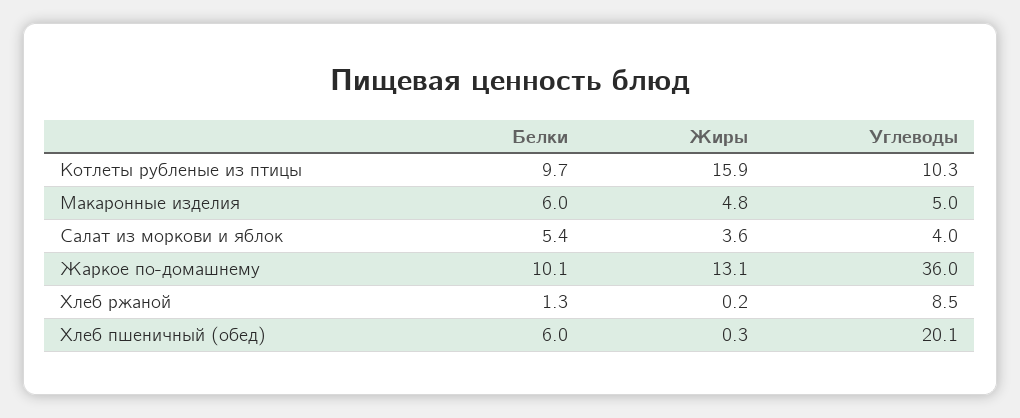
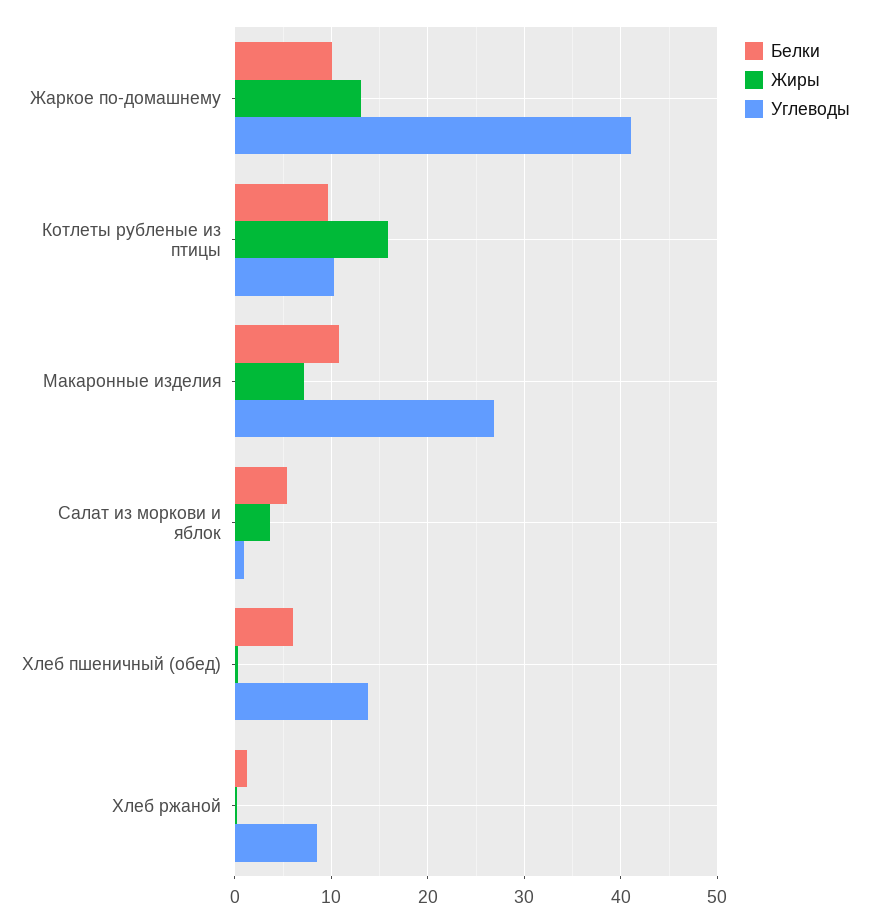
  {
    "Белки": {
      "Котлеты рубленые из птицы": 9.7,
-     "Макаронные изделия": 6,
+     "Макаронные изделия": 11,
      "Салат из моркови и яблок": 5.4,
      "Жаркое по-домашнему": 10.1,
      "Хлеб ржаной": 1.3,
      "Хлеб пшеничный (обед)": 6
    },
    "Жиры": {
      "Котлеты рубленые из птицы": 15.9,
-     "Макаронные изделия": 4.8,
+     "Макаронные изделия": 7,
      "Салат из моркови и яблок": 3.6,
      "Жаркое по-домашнему": 13.1,
      "Хлеб ржаной": 0.2,
      "Хлеб пшеничный (обед)": 0.3
    },
    "Углеводы": {
      "Котлеты рубленые из птицы": 10.3,
-     "Макаронные изделия": 5,
+     "Макаронные изделия": 27,
-     "Салат из моркови и яблок": 4,
+     "Салат из моркови и яблок": 1,
-     "Жаркое по-домашнему": 36,
+     "Жаркое по-домашнему": 41,
      "Хлеб ржаной": 8.5,
-     "Хлеб пшеничный (обед)": 20.1
+     "Хлеб пшеничный (обед)": 14
    }
  }

